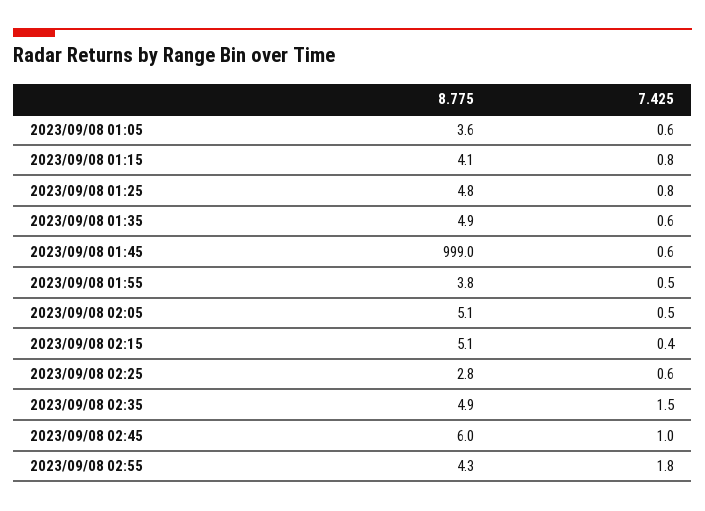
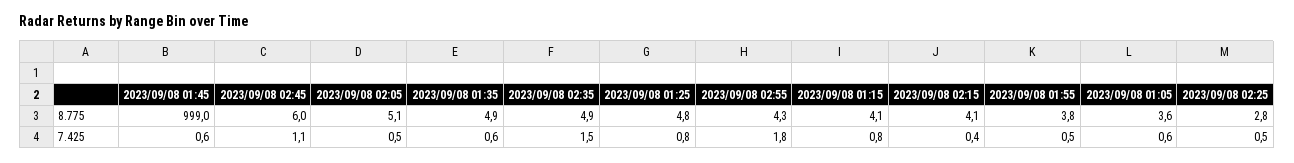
  {
    "8.775": {
      "2023/09/08 01:05": 3.6,
      "2023/09/08 01:15": 4.1,
      "2023/09/08 01:25": 4.8,
      "2023/09/08 01:35": 4.9,
      "2023/09/08 01:45": 999,
      "2023/09/08 01:55": 3.8,
      "2023/09/08 02:05": 5.1,
-     "2023/09/08 02:15": 5.1,
+     "2023/09/08 02:15": 4.1,
      "2023/09/08 02:25": 2.8,
      "2023/09/08 02:35": 4.9,
      "2023/09/08 02:45": 6,
      "2023/09/08 02:55": 4.3
    },
    "7.425": {
      "2023/09/08 01:05": 0.6,
      "2023/09/08 01:15": 0.8,
      "2023/09/08 01:25": 0.8,
      "2023/09/08 01:35": 0.6,
      "2023/09/08 01:45": 0.6,
      "2023/09/08 01:55": 0.5,
      "2023/09/08 02:05": 0.5,
      "2023/09/08 02:15": 0.4,
-     "2023/09/08 02:25": 0.6,
+     "2023/09/08 02:25": 0.5,
      "2023/09/08 02:35": 1.5,
-     "2023/09/08 02:45": 1,
+     "2023/09/08 02:45": 1.1,
      "2023/09/08 02:55": 1.8
    }
  }

